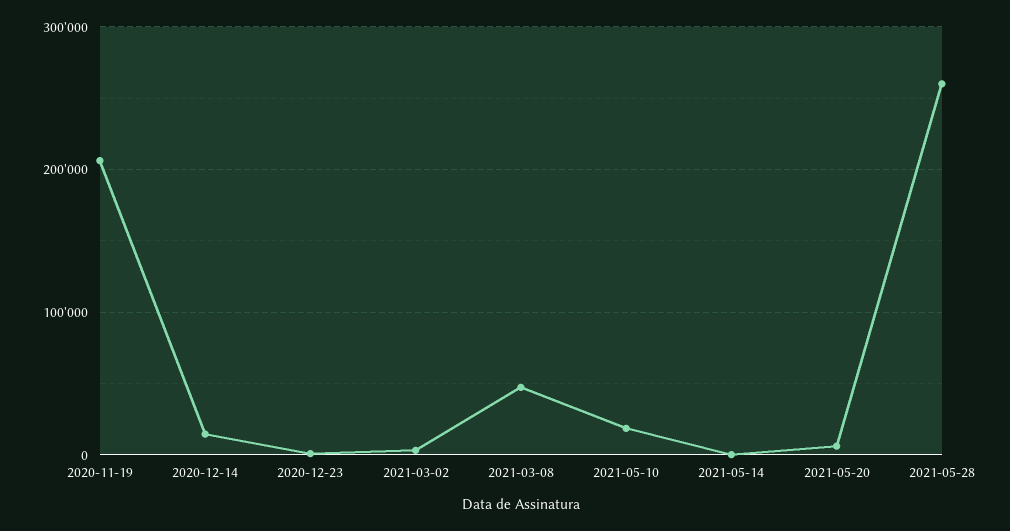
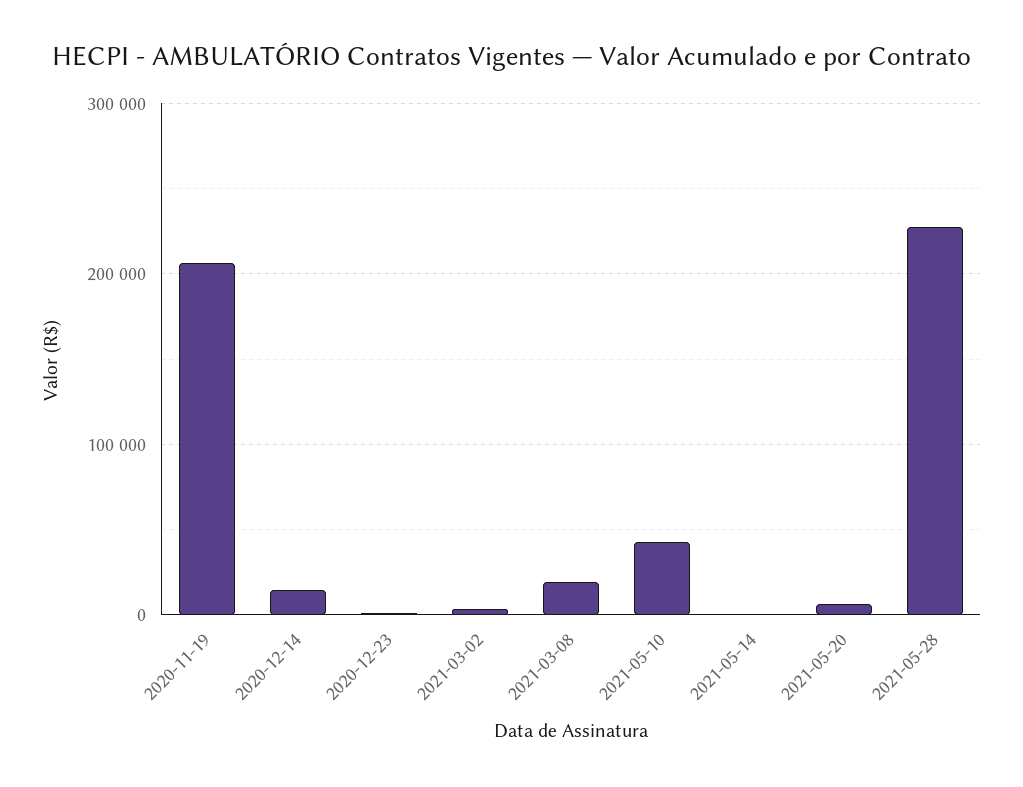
  {
    "2020-11-19": 210000,
    "2020-12-14": 10000,
    "2020-12-23": 0,
    "2021-03-02": 0,
-   "2021-03-08": 50000,
+   "2021-03-08": 20000,
-   "2021-05-10": 20000,
+   "2021-05-10": 40000,
    "2021-05-14": 0,
    "2021-05-20": 10000,
-   "2021-05-28": 260000
+   "2021-05-28": 230000
  }

